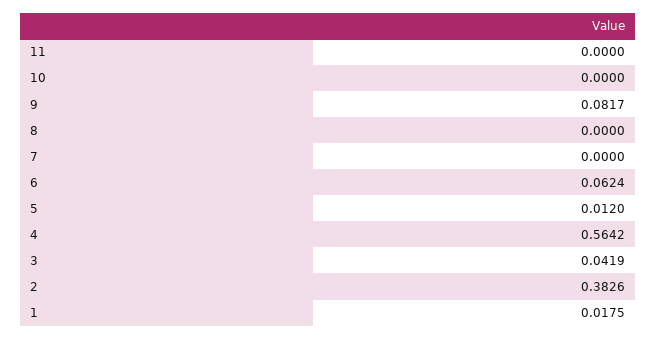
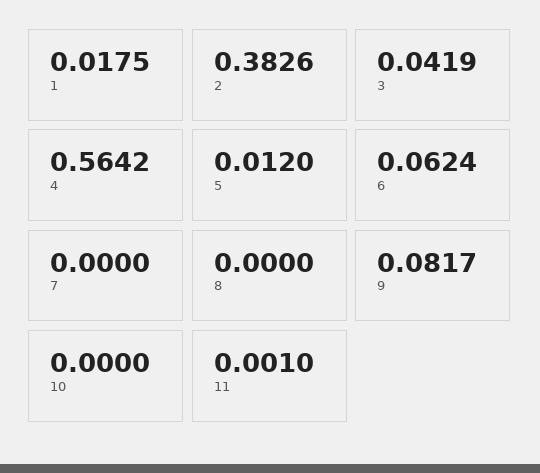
  {
-   "11": 0,
+   "11": 0.001,
    "10": 0,
    "9": 0.0817,
    "8": 0,
    "7": 0,
    "6": 0.0624,
    "5": 0.012,
    "4": 0.5642,
    "3": 0.0419,
    "2": 0.3826,
    "1": 0.0175
  }

